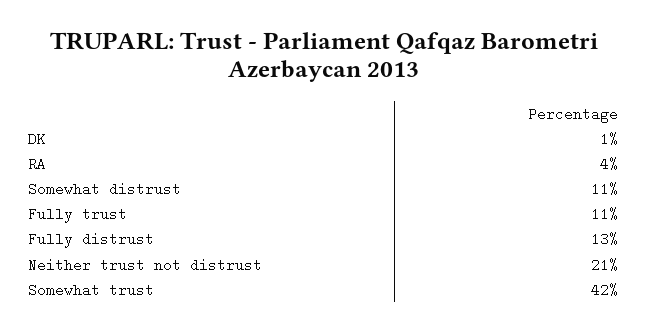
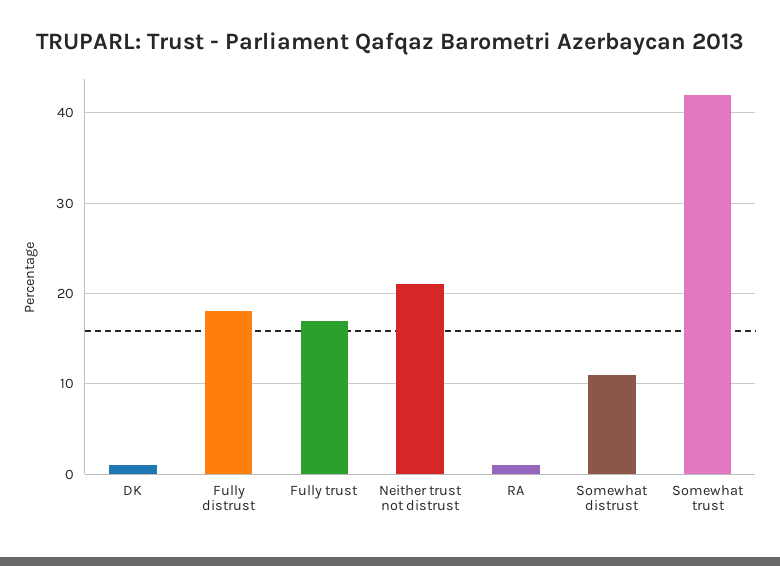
  {
    "DK": 1,
-   "RA": 4,
+   "RA": 1,
    "Somewhat distrust": 11,
-   "Fully trust": 11,
+   "Fully trust": 17,
-   "Fully distrust": 13,
+   "Fully distrust": 18,
    "Neither trust not distrust": 21,
    "Somewhat trust": 42
  }

